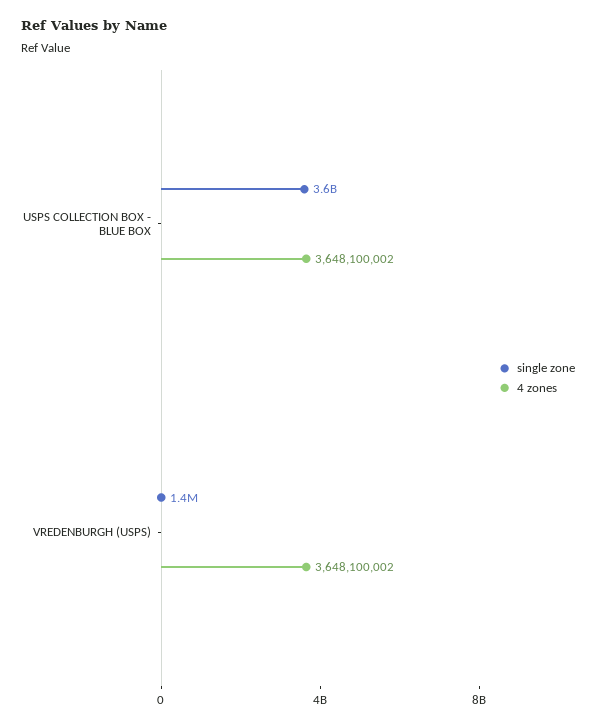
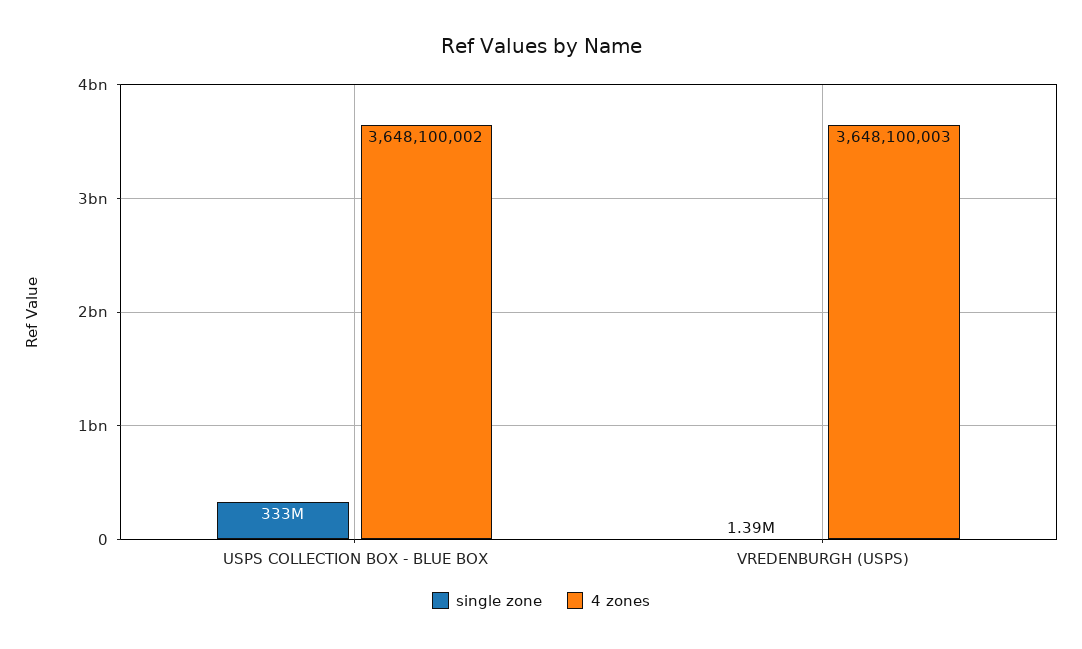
  {
    "single zone": {
-     "USPS COLLECTION BOX - BLUE BOX": 3600000000,
+     "USPS COLLECTION BOX - BLUE BOX": 333000000,
      "VREDENBURGH (USPS)": 1390000
    },
    "4 zones": {
      "USPS COLLECTION BOX - BLUE BOX": 3648100002,
-     "VREDENBURGH (USPS)": 3648100002
+     "VREDENBURGH (USPS)": 3648100003
    }
  }

